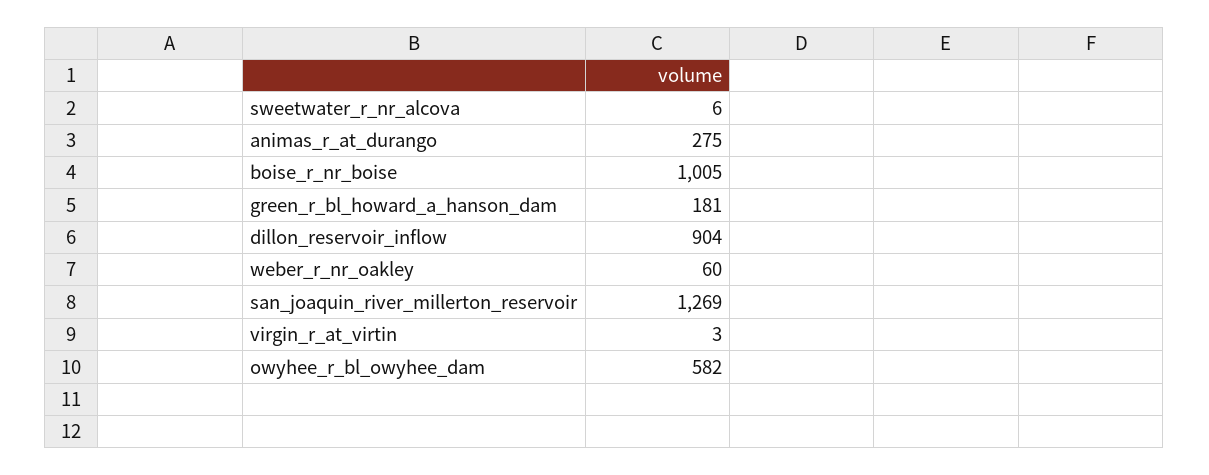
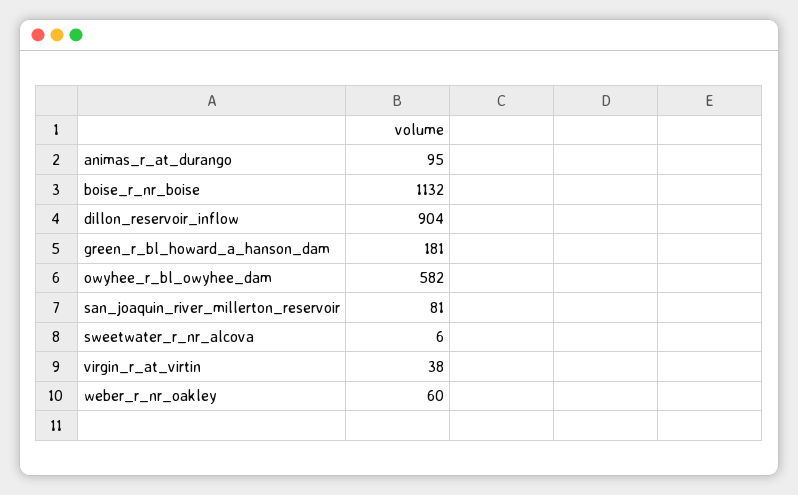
  {
    "sweetwater_r_nr_alcova": 6,
-   "animas_r_at_durango": 275,
+   "animas_r_at_durango": 95,
-   "boise_r_nr_boise": 1005,
+   "boise_r_nr_boise": 1132,
    "green_r_bl_howard_a_hanson_dam": 181,
    "dillon_reservoir_inflow": 904,
    "weber_r_nr_oakley": 60,
-   "san_joaquin_river_millerton_reservoir": 1269,
+   "san_joaquin_river_millerton_reservoir": 81,
-   "virgin_r_at_virtin": 3,
+   "virgin_r_at_virtin": 38,
    "owyhee_r_bl_owyhee_dam": 582
  }

